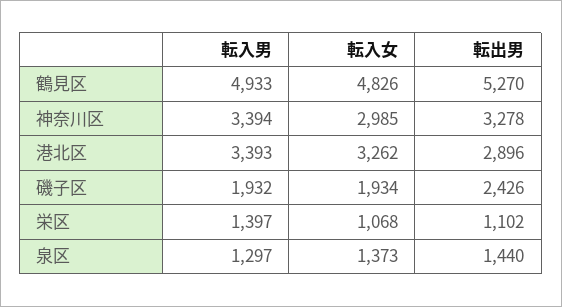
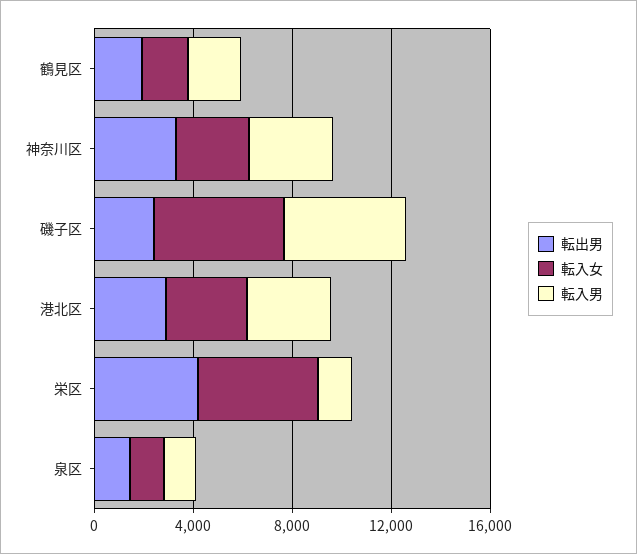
  {
    "転入男": {
-     "鶴見区": 4933,
+     "鶴見区": 2000,
      "神奈川区": 3394,
      "港北区": 3393,
-     "磯子区": 1932,
+     "磯子区": 5000,
      "栄区": 1397,
      "泉区": 1297
    },
    "転入女": {
-     "鶴見区": 4826,
+     "鶴見区": 2000,
      "神奈川区": 2985,
      "港北区": 3262,
-     "磯子区": 1934,
+     "磯子区": 5000,
-     "栄区": 1068,
+     "栄区": 5000,
      "泉区": 1373
    },
    "転出男": {
-     "鶴見区": 5270,
+     "鶴見区": 2000,
      "神奈川区": 3278,
      "港北区": 2896,
      "磯子区": 2426,
-     "栄区": 1102,
+     "栄区": 4000,
      "泉区": 1440
    }
  }

